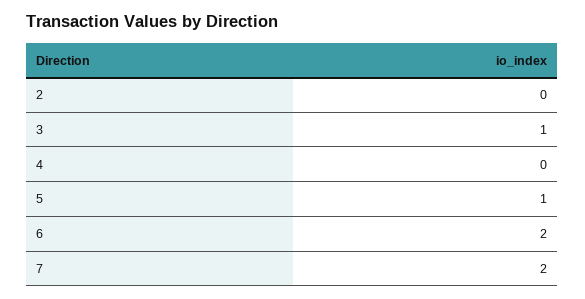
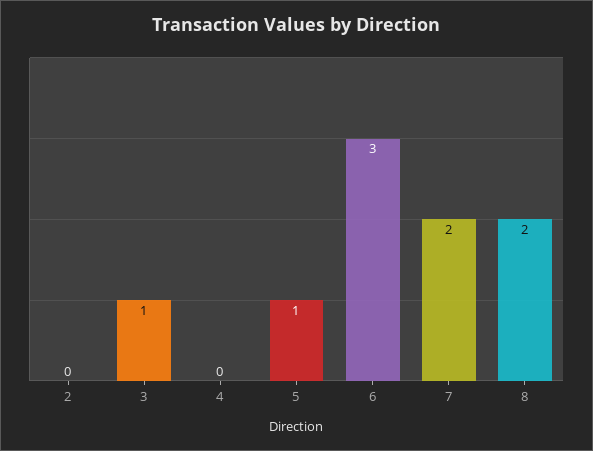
  {
    "2": 0,
    "3": 1,
    "4": 0,
    "5": 1,
-   "6": 2,
+   "6": 3,
-   "7": 2
+   "7": 2,
+   "8": 2
  }

